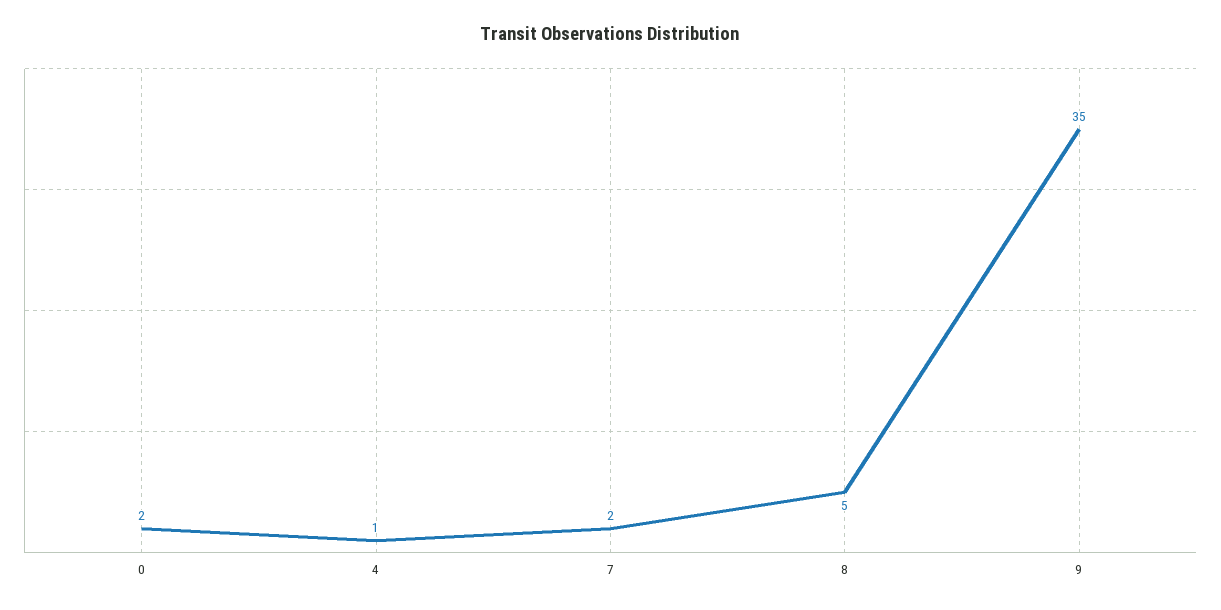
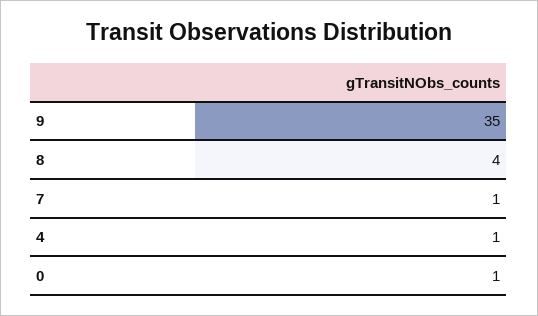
  {
-   "0": 2,
+   "0": 1,
    "4": 1,
-   "7": 2,
+   "7": 1,
-   "8": 5,
+   "8": 4,
    "9": 35
  }

